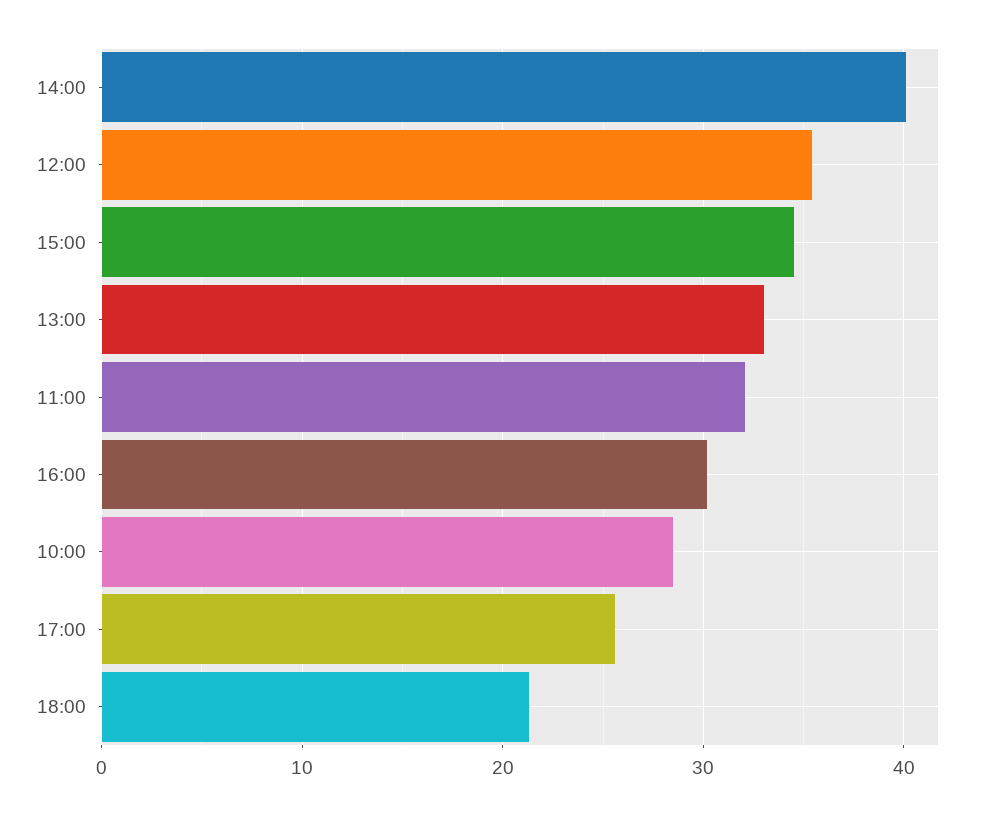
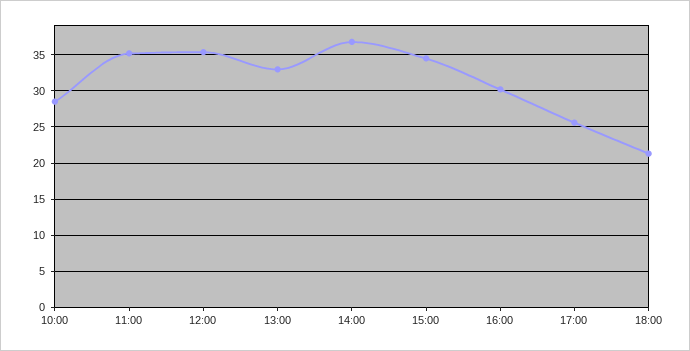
  {
-   "14:00": 40,
+   "14:00": 37,
    "12:00": 35,
    "15:00": 35,
    "13:00": 33,
-   "11:00": 32,
+   "11:00": 35,
    "16:00": 30,
    "10:00": 29,
    "17:00": 26,
    "18:00": 21
  }

